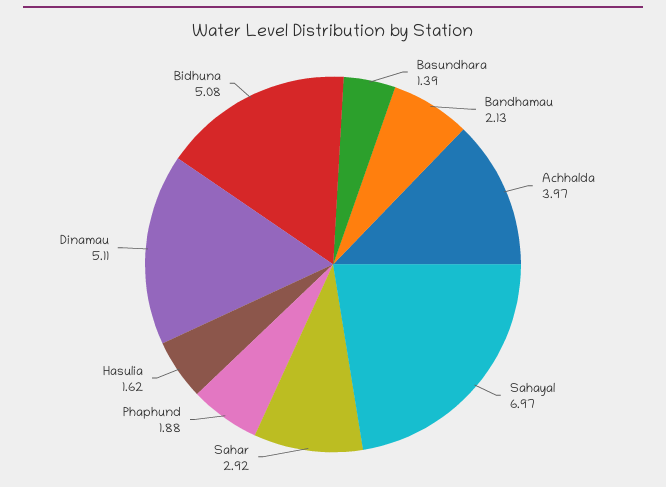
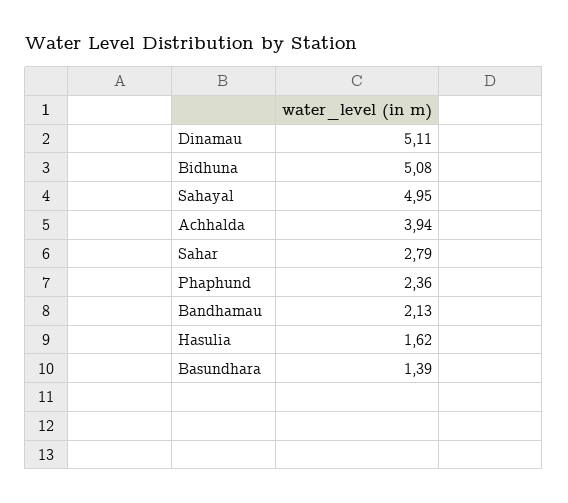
  {
    "Basundhara": 1.39,
    "Bandhamau": 2.13,
-   "Achhalda": 3.97,
+   "Achhalda": 3.94,
-   "Sahayal": 6.97,
+   "Sahayal": 4.95,
-   "Sahar": 2.92,
+   "Sahar": 2.79,
-   "Phaphund": 1.88,
+   "Phaphund": 2.36,
    "Hasulia": 1.62,
    "Dinamau": 5.11,
    "Bidhuna": 5.08
  }

